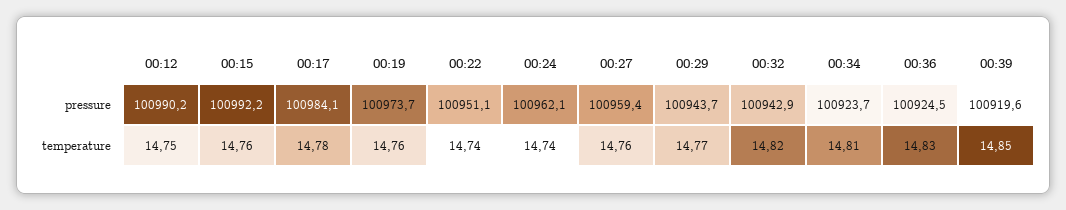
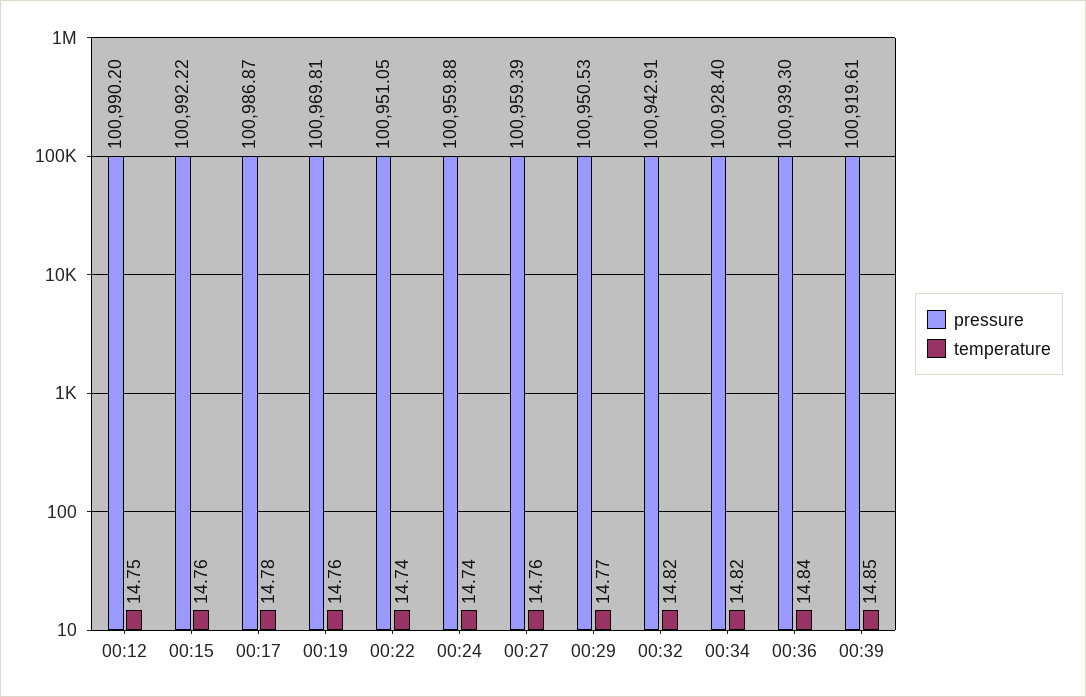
  {
    "pressure": {
      "00:12": 100990.2,
      "00:15": 100992.22,
-     "00:17": 100984.1,
+     "00:17": 100986.87,
-     "00:19": 100973.7,
+     "00:19": 100969.81,
      "00:22": 100951.05,
-     "00:24": 100962.1,
+     "00:24": 100959.88,
      "00:27": 100959.39,
-     "00:29": 100943.7,
+     "00:29": 100950.53,
      "00:32": 100942.91,
-     "00:34": 100923.7,
+     "00:34": 100928.4,
-     "00:36": 100924.5,
+     "00:36": 100939.3,
      "00:39": 100919.61
    },
    "temperature": {
      "00:12": 14.75,
      "00:15": 14.76,
      "00:17": 14.78,
      "00:19": 14.76,
      "00:22": 14.74,
      "00:24": 14.74,
      "00:27": 14.76,
      "00:29": 14.77,
      "00:32": 14.82,
-     "00:34": 14.81,
+     "00:34": 14.82,
-     "00:36": 14.83,
+     "00:36": 14.84,
      "00:39": 14.85
    }
  }

